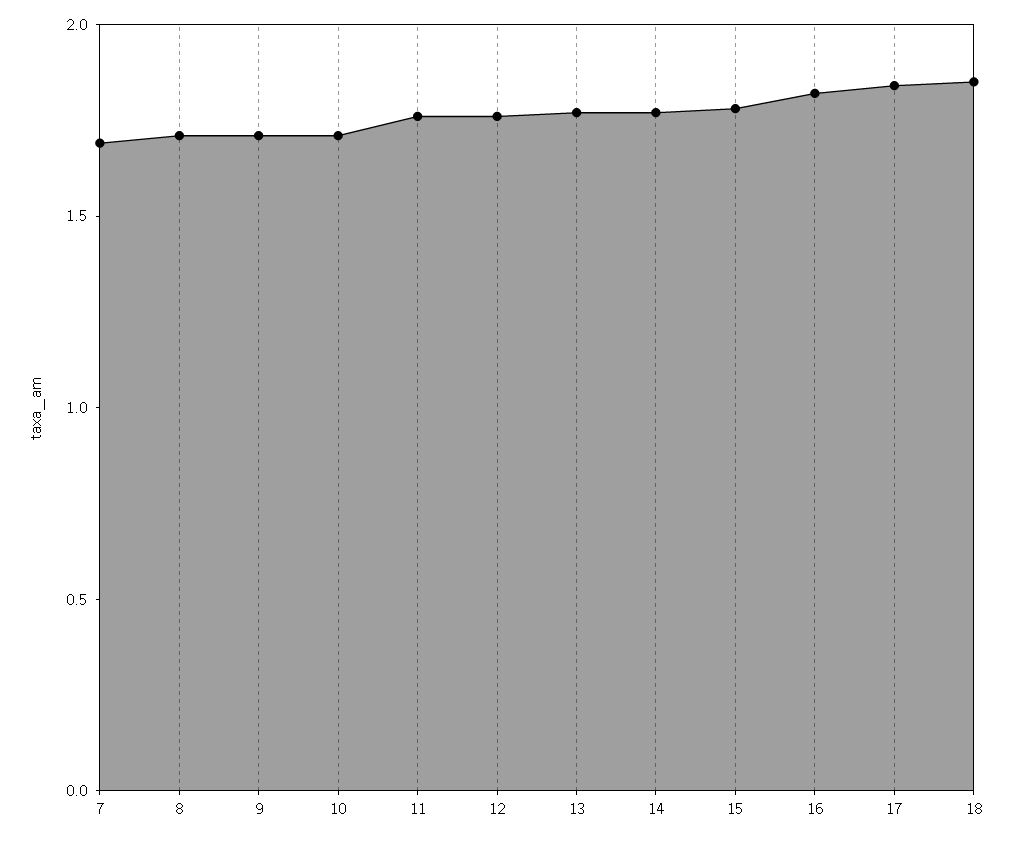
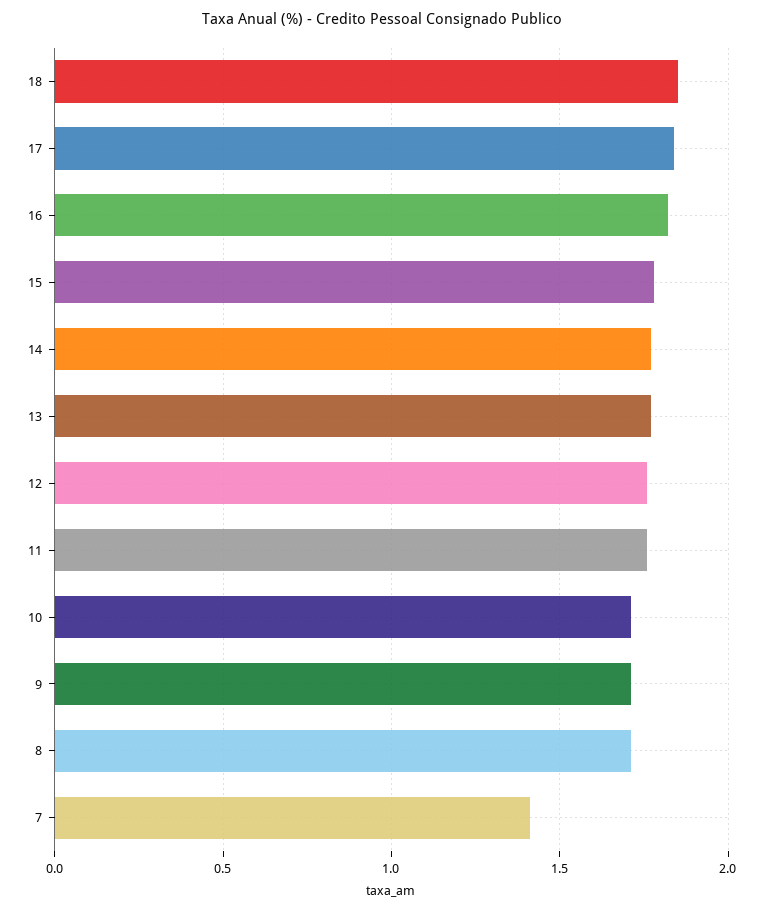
  {
-   "7": 1.7,
+   "7": 1.4,
    "8": 1.7,
    "9": 1.7,
    "10": 1.7,
    "11": 1.75,
    "12": 1.75,
    "13": 1.75,
    "14": 1.75,
    "15": 1.8,
    "16": 1.8,
    "17": 1.85,
    "18": 1.85
  }

